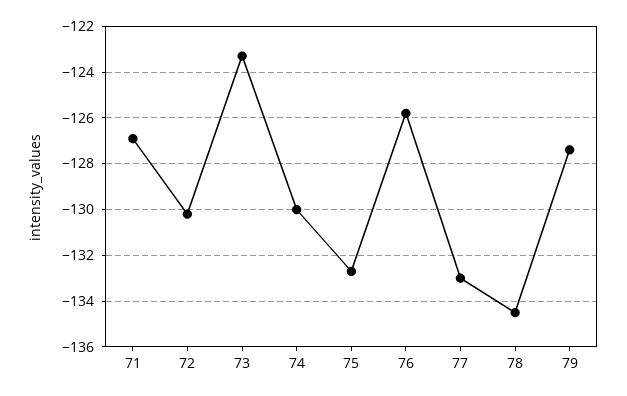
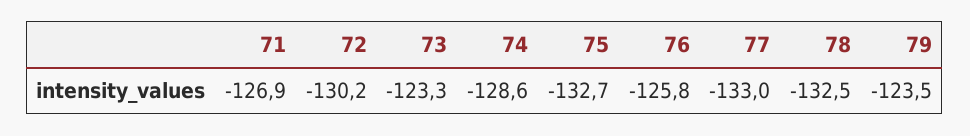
  {
    "71": -126.9,
    "72": -130.2,
    "73": -123.3,
-   "74": -130,
+   "74": -128.6,
    "75": -132.7,
    "76": -125.8,
    "77": -133,
-   "78": -134.5,
+   "78": -132.5,
-   "79": -127.5
+   "79": -123.5
  }

